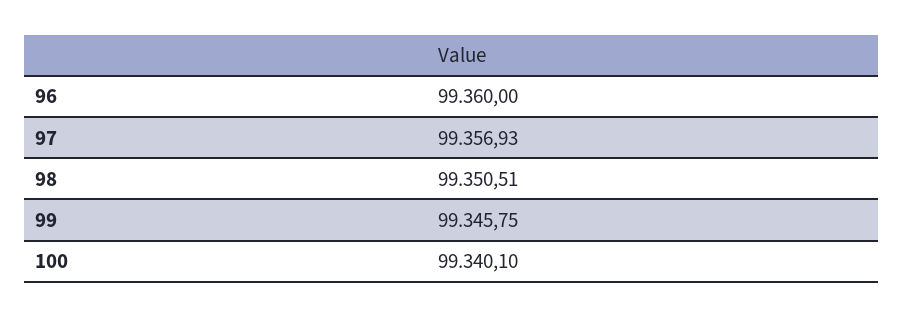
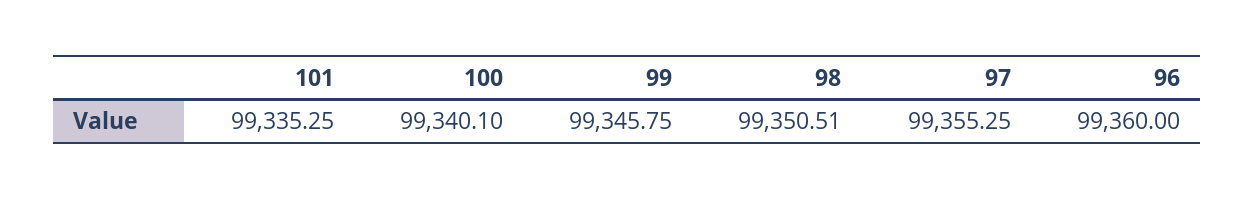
  {
    "96": 99360,
-   "97": 99356.93,
+   "97": 99355.25,
    "98": 99350.51,
    "99": 99345.75,
-   "100": 99340.1
+   "100": 99340.1,
+   "101": 99335.25
  }

